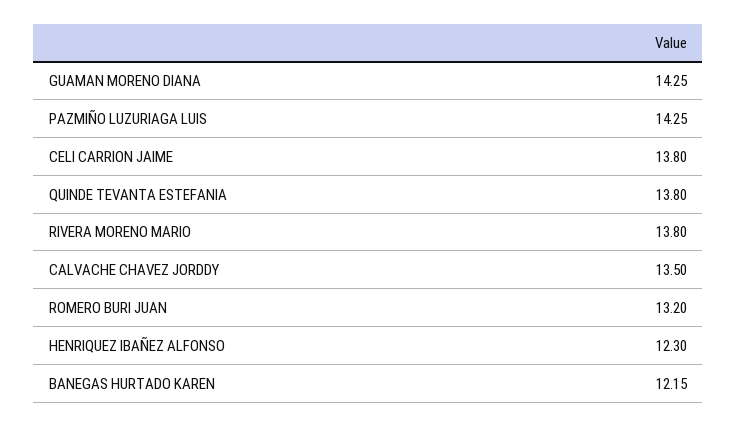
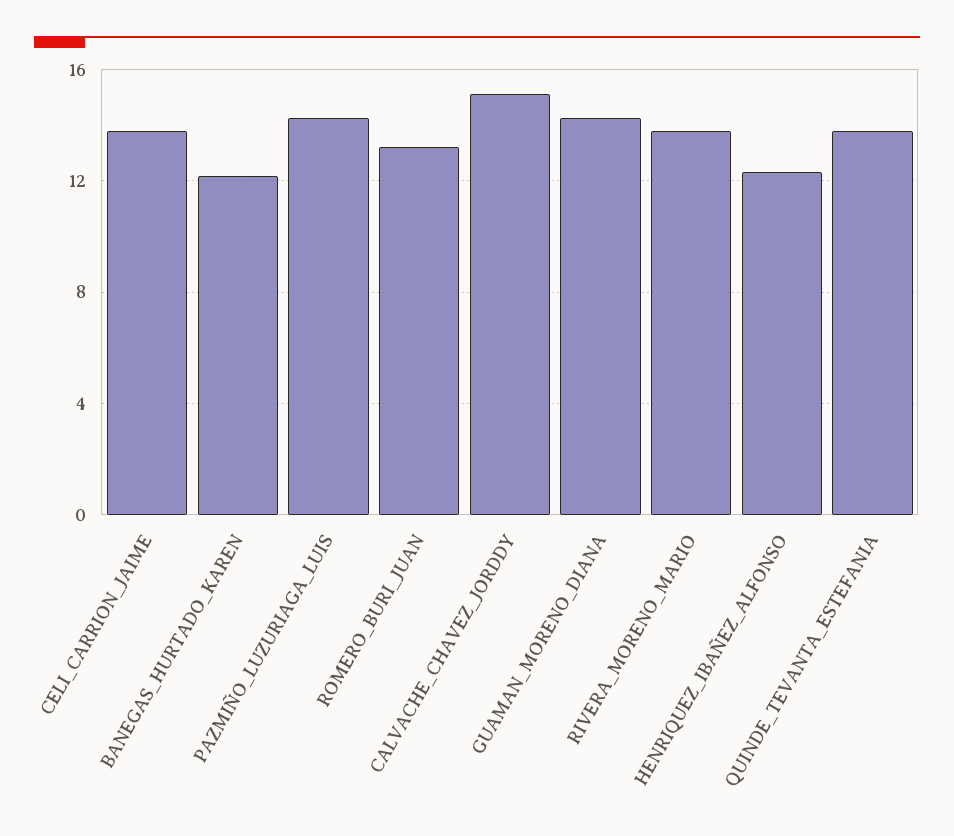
  {
    "GUAMAN MORENO DIANA": 14.25,
    "PAZMIÑO LUZURIAGA LUIS": 14.25,
    "CELI CARRION JAIME": 13.8,
    "QUINDE TEVANTA ESTEFANIA": 13.8,
    "RIVERA MORENO MARIO": 13.8,
-   "CALVACHE CHAVEZ JORDDY": 13.5,
+   "CALVACHE CHAVEZ JORDDY": 15,
    "ROMERO BURI JUAN": 13.2,
    "HENRIQUEZ IBAÑEZ ALFONSO": 12.3,
    "BANEGAS HURTADO KAREN": 12.15
  }

